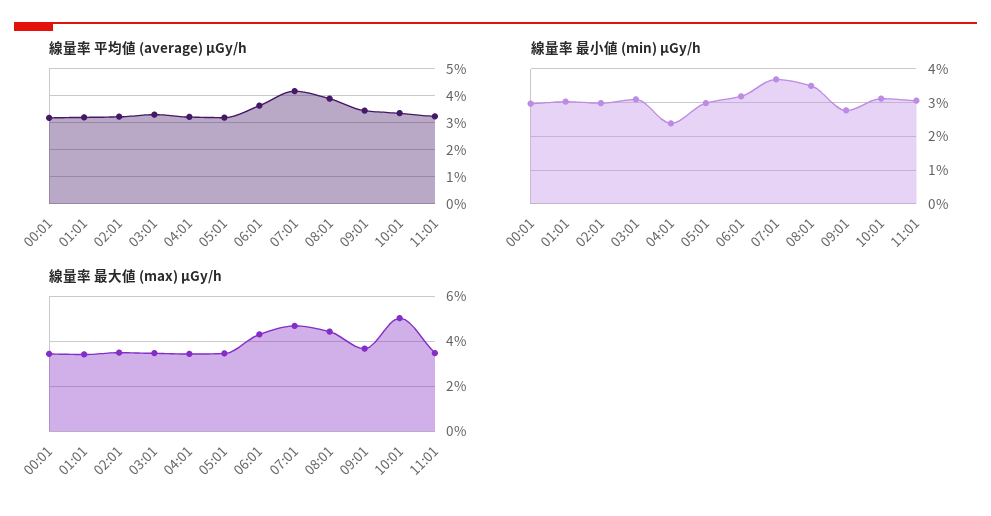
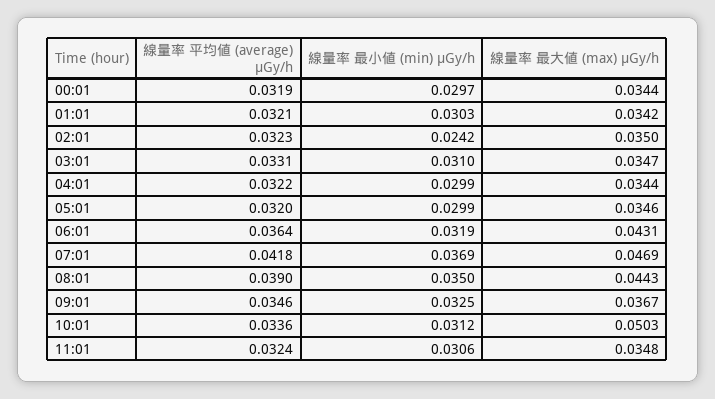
  {
    "線量率 平均値 (average) μGy/h": {
      "00:01": 0.0319,
      "01:01": 0.0321,
      "02:01": 0.0323,
      "03:01": 0.0331,
      "04:01": 0.0322,
      "05:01": 0.032,
      "06:01": 0.0364,
      "07:01": 0.0418,
      "08:01": 0.039,
      "09:01": 0.0346,
      "10:01": 0.0336,
      "11:01": 0.0324
    },
    "線量率 最小値 (min) μGy/h": {
      "00:01": 0.0297,
      "01:01": 0.0303,
-     "02:01": 0.03,
+     "02:01": 0.0242,
      "03:01": 0.031,
-     "04:01": 0.024,
+     "04:01": 0.0299,
      "05:01": 0.0299,
      "06:01": 0.0319,
      "07:01": 0.0369,
      "08:01": 0.035,
-     "09:01": 0.028,
+     "09:01": 0.0325,
      "10:01": 0.0312,
      "11:01": 0.0306
    },
    "線量率 最大値 (max) μGy/h": {
      "00:01": 0.0344,
      "01:01": 0.0342,
      "02:01": 0.035,
      "03:01": 0.0347,
      "04:01": 0.0344,
      "05:01": 0.0346,
      "06:01": 0.0431,
      "07:01": 0.0469,
      "08:01": 0.0443,
      "09:01": 0.0367,
      "10:01": 0.0503,
      "11:01": 0.0348
    }
  }

